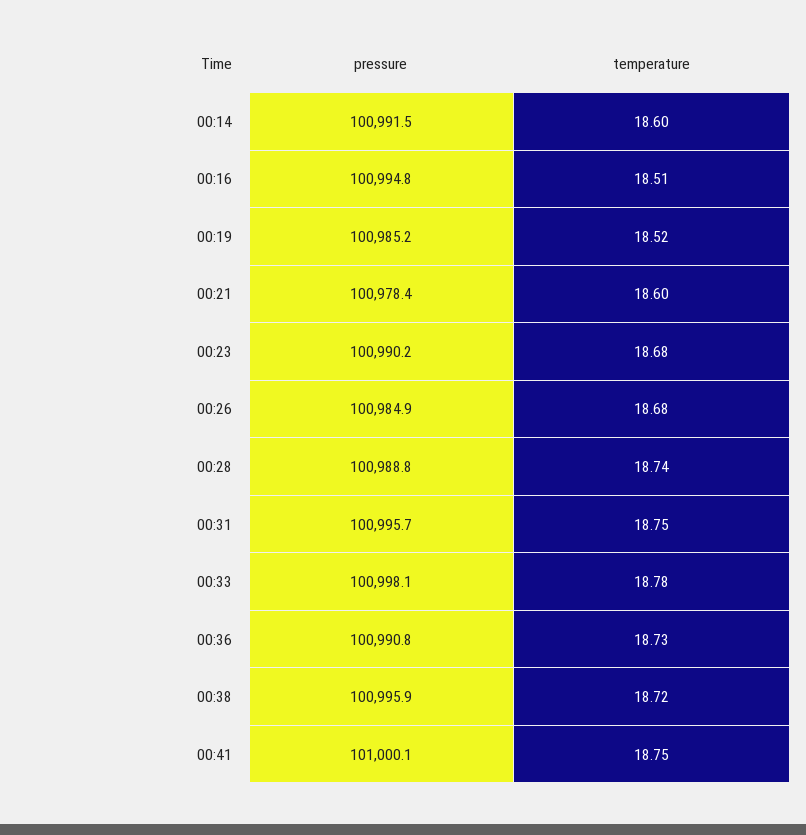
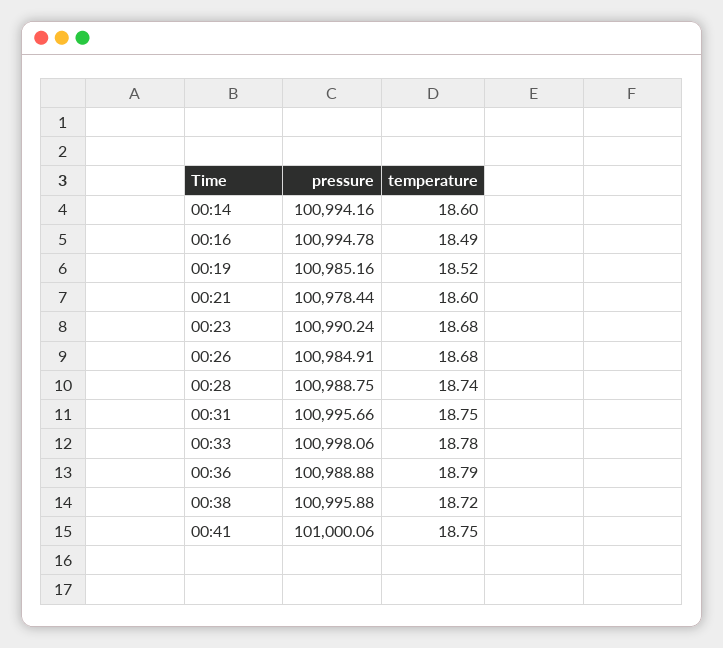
  {
    "pressure": {
-     "00:14": 100991.5,
+     "00:14": 100994.16,
      "00:16": 100994.78,
      "00:19": 100985.16,
      "00:21": 100978.44,
      "00:23": 100990.24,
      "00:26": 100984.91,
      "00:28": 100988.75,
      "00:31": 100995.66,
      "00:33": 100998.06,
-     "00:36": 100990.8,
+     "00:36": 100988.88,
      "00:38": 100995.88,
      "00:41": 101000.06
    },
    "temperature": {
      "00:14": 18.6,
-     "00:16": 18.51,
+     "00:16": 18.49,
      "00:19": 18.52,
      "00:21": 18.6,
      "00:23": 18.68,
      "00:26": 18.68,
      "00:28": 18.74,
      "00:31": 18.75,
      "00:33": 18.78,
-     "00:36": 18.73,
+     "00:36": 18.79,
      "00:38": 18.72,
      "00:41": 18.75
    }
  }

